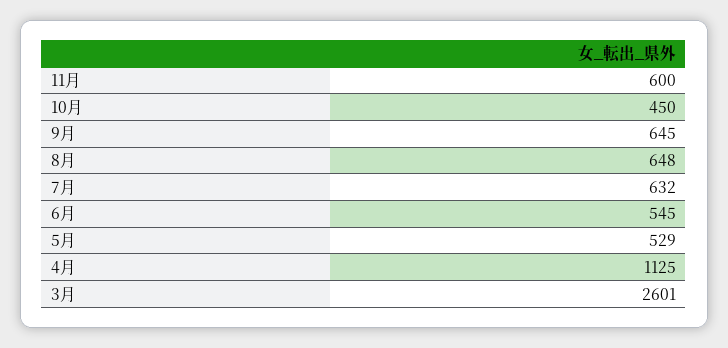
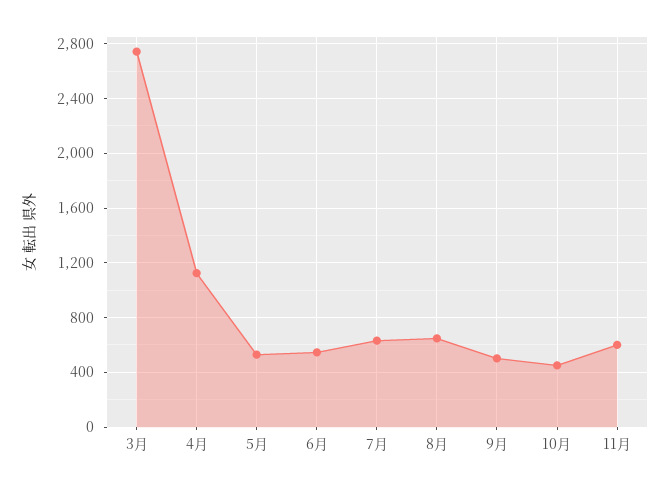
  {
    "11月": 600,
    "10月": 450,
-   "9月": 645,
+   "9月": 500,
    "8月": 648,
    "7月": 632,
    "6月": 545,
    "5月": 529,
    "4月": 1125,
-   "3月": 2601
+   "3月": 2750
  }

